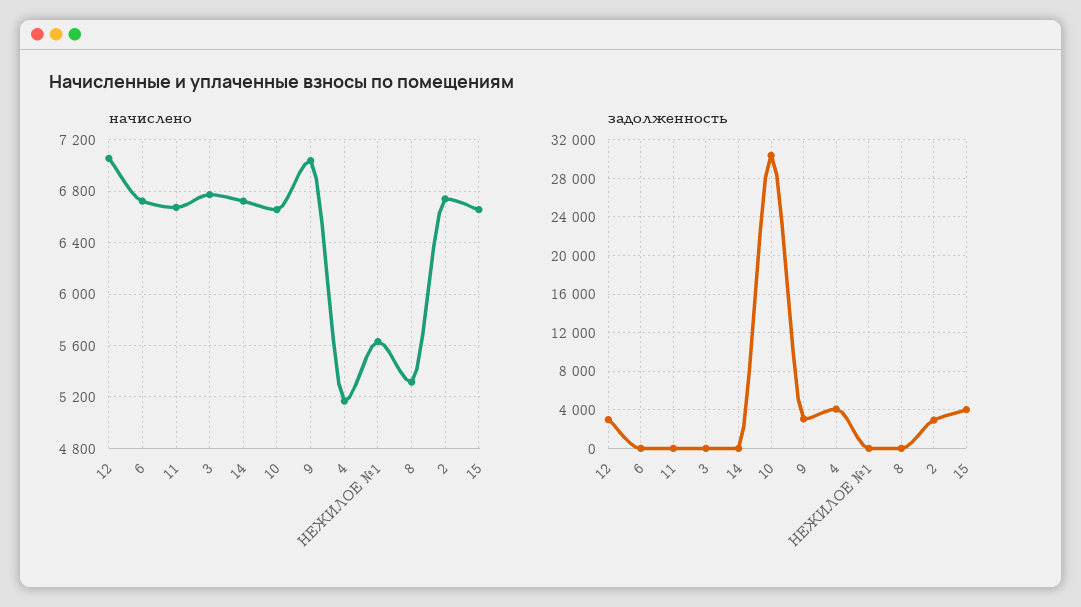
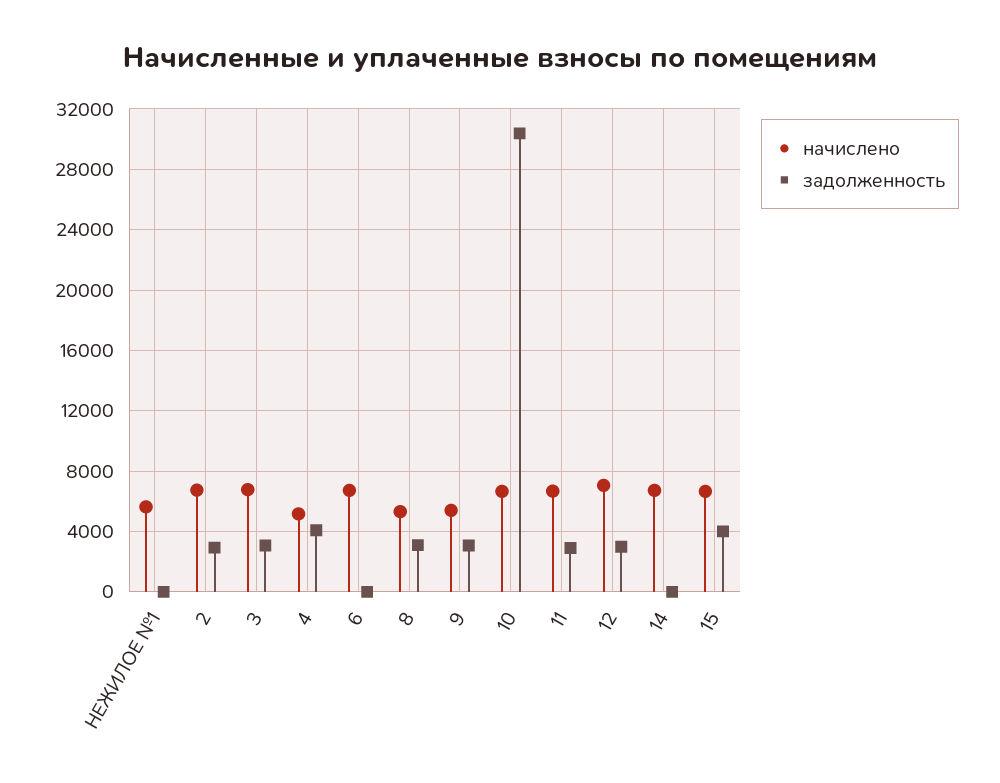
  {
    "начислено": {
      "12": 7050,
      "6": 6700,
      "11": 6650,
      "3": 6750,
      "14": 6700,
      "10": 6650,
-     "9": 7050,
+     "9": 5500,
      "4": 5150,
      "НЕЖИЛОЕ №1": 5650,
      "8": 5300,
      "2": 6750,
      "15": 6650
    },
    "задолженность": {
      "12": 3000,
      "6": 0,
-     "11": 0,
+     "11": 3000,
-     "3": 0,
+     "3": 3000,
      "14": 0,
      "10": 30500,
      "9": 3000,
      "4": 4000,
      "НЕЖИЛОЕ №1": 0,
-     "8": 0,
+     "8": 3000,
      "2": 3000,
      "15": 4000
    }
  }

